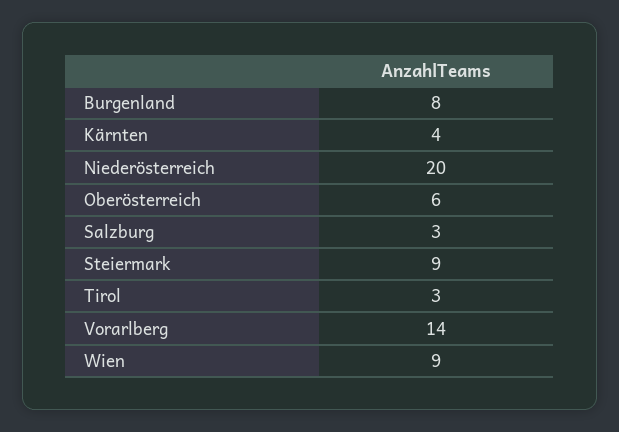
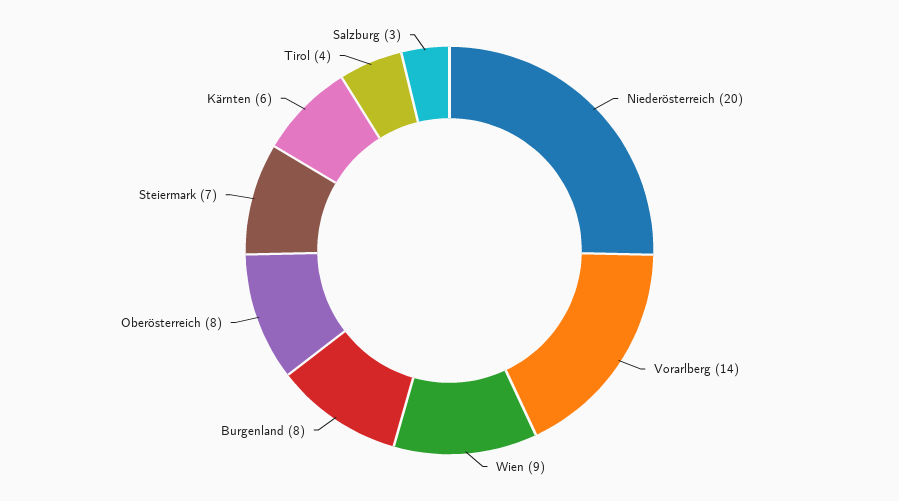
  {
    "Burgenland": 8,
-   "Kärnten": 4,
+   "Kärnten": 6,
    "Niederösterreich": 20,
-   "Oberösterreich": 6,
+   "Oberösterreich": 8,
    "Salzburg": 3,
-   "Steiermark": 9,
+   "Steiermark": 7,
-   "Tirol": 3,
+   "Tirol": 4,
    "Vorarlberg": 14,
    "Wien": 9
  }

